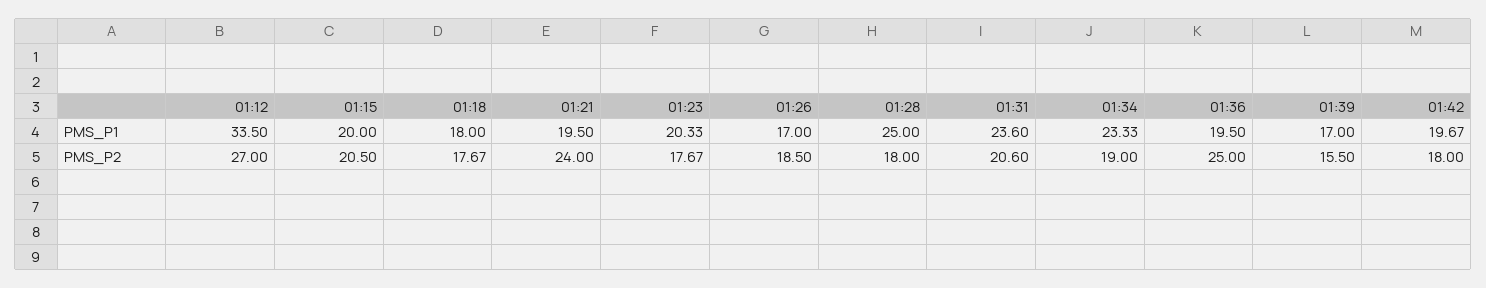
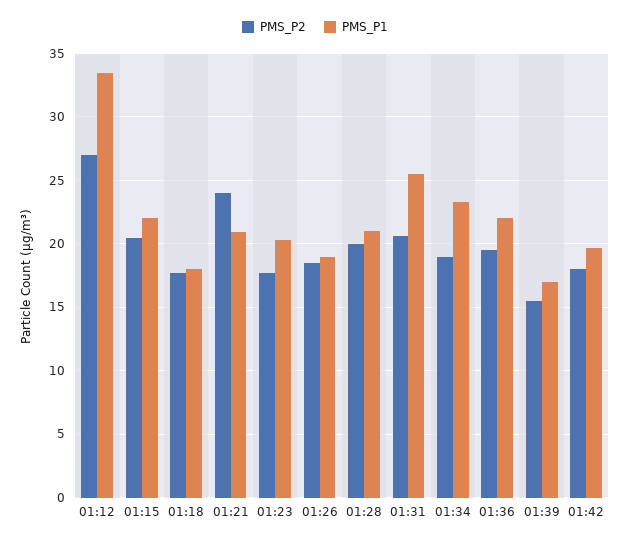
  {
    "PMS_P1": {
      "01:12": 33.5,
-     "01:15": 20,
+     "01:15": 22,
      "01:18": 18,
-     "01:21": 19.5,
+     "01:21": 21,
      "01:23": 20.33,
-     "01:26": 17,
+     "01:26": 19,
-     "01:28": 25,
+     "01:28": 21,
-     "01:31": 23.6,
+     "01:31": 25.5,
      "01:34": 23.33,
-     "01:36": 19.5,
+     "01:36": 22,
      "01:39": 17,
      "01:42": 19.67
    },
    "PMS_P2": {
      "01:12": 27,
      "01:15": 20.5,
      "01:18": 17.67,
      "01:21": 24,
      "01:23": 17.67,
      "01:26": 18.5,
-     "01:28": 18,
+     "01:28": 20,
      "01:31": 20.6,
      "01:34": 19,
-     "01:36": 25,
+     "01:36": 19.5,
      "01:39": 15.5,
      "01:42": 18
    }
  }

